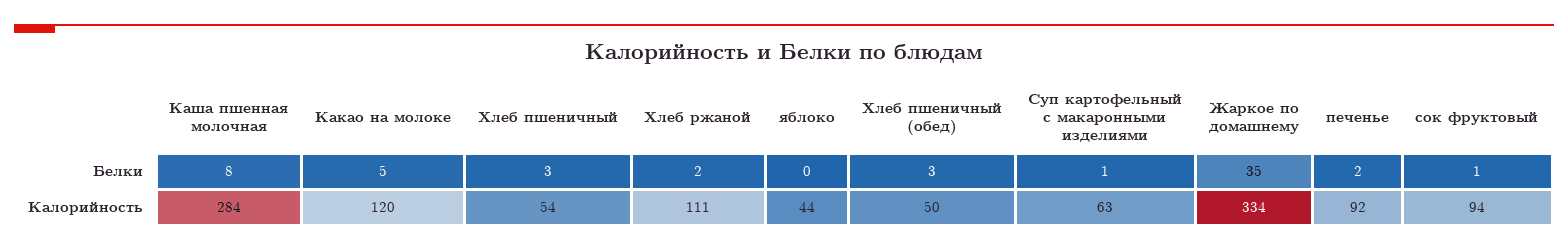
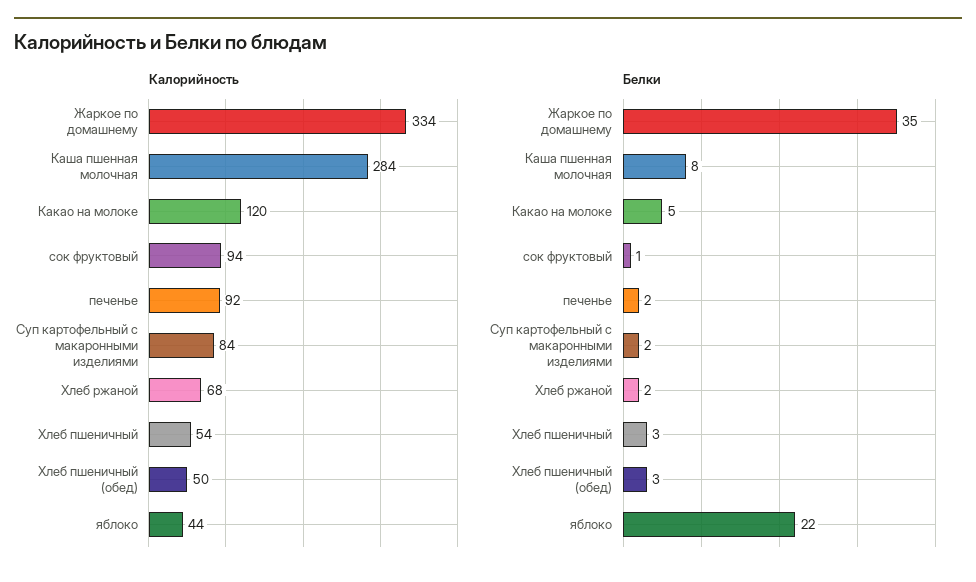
  {
    "Белки": {
      "Каша пшенная молочная": 8,
      "Какао на молоке": 5,
      "Хлеб пшеничный": 3,
      "Хлеб ржаной": 2,
-     "яблоко": 0,
+     "яблоко": 22,
      "Хлеб пшеничный (обед)": 3,
-     "Суп картофельный с макаронными изделиями": 1,
+     "Суп картофельный с макаронными изделиями": 2,
      "Жаркое по домашнему": 35,
      "печенье": 2,
      "сок фруктовый": 1
    },
    "Калорийность": {
      "Каша пшенная молочная": 284,
      "Какао на молоке": 120,
      "Хлеб пшеничный": 54,
-     "Хлеб ржаной": 111,
+     "Хлеб ржаной": 68,
      "яблоко": 44,
      "Хлеб пшеничный (обед)": 50,
-     "Суп картофельный с макаронными изделиями": 63,
+     "Суп картофельный с макаронными изделиями": 84,
      "Жаркое по домашнему": 334,
      "печенье": 92,
      "сок фруктовый": 94
    }
  }

